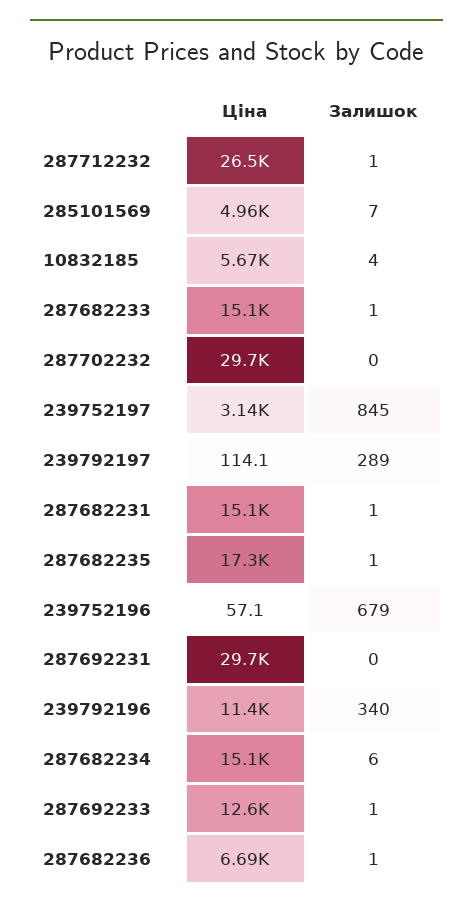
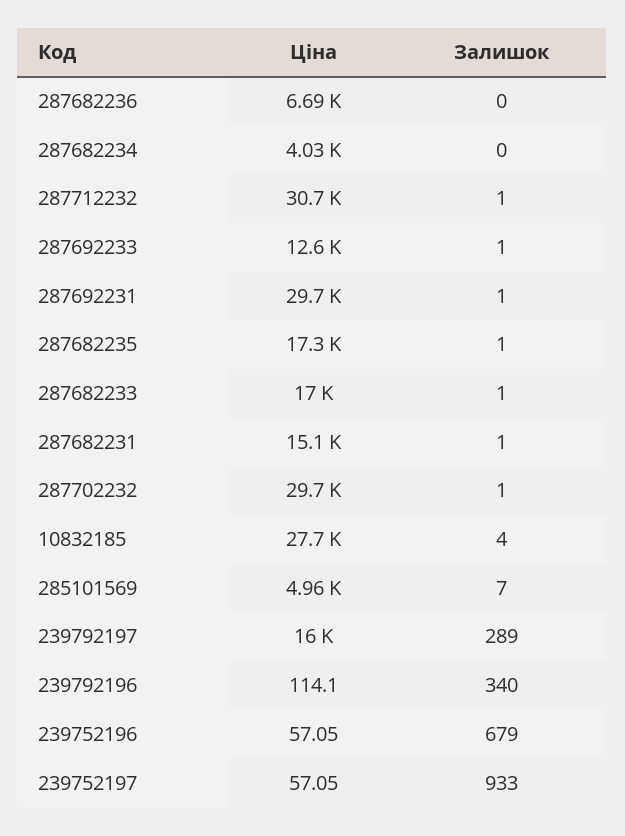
  {
    "Ціна": {
-     "287712232": 26500,
+     "287712232": 30700,
      "285101569": 4960,
-     "10832185": 5670,
+     "10832185": 27700,
-     "287682233": 15100,
+     "287682233": 17000,
      "287702232": 29700,
-     "239752197": 3140,
+     "239752197": 57.05,
-     "239792197": 114.1,
+     "239792197": 16000,
      "287682231": 15100,
      "287682235": 17300,
      "239752196": 57.05,
      "287692231": 29700,
-     "239792196": 11400,
+     "239792196": 114.1,
-     "287682234": 15100,
+     "287682234": 4030,
      "287692233": 12600,
      "287682236": 6690
    },
    "Залишок": {
      "287712232": 1,
      "285101569": 7,
      "10832185": 4,
      "287682233": 1,
-     "287702232": 0,
+     "287702232": 1,
-     "239752197": 845,
+     "239752197": 933,
      "239792197": 289,
      "287682231": 1,
      "287682235": 1,
      "239752196": 679,
-     "287692231": 0,
+     "287692231": 1,
      "239792196": 340,
-     "287682234": 6,
+     "287682234": 0,
      "287692233": 1,
-     "287682236": 1
+     "287682236": 0
    }
  }

